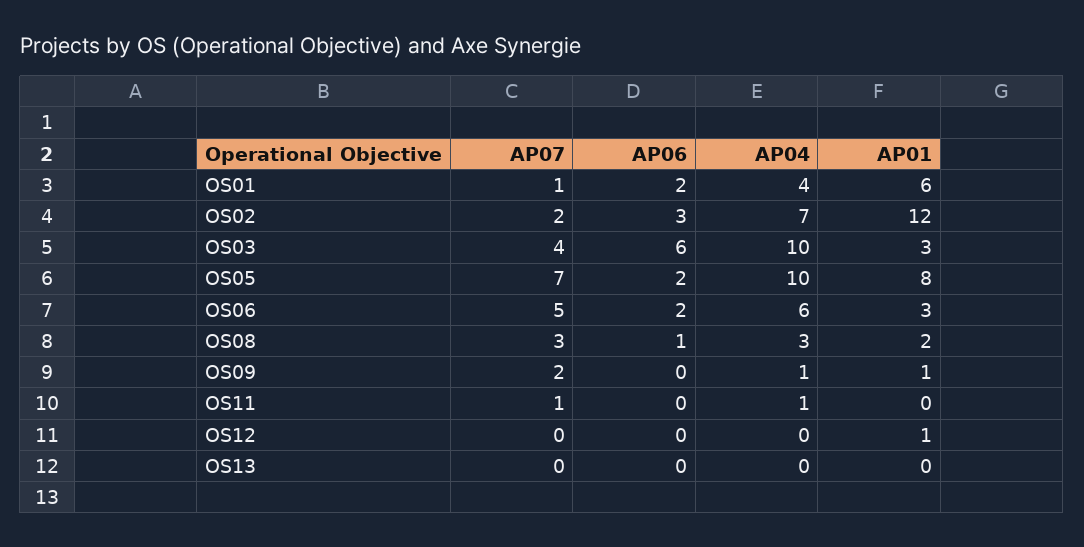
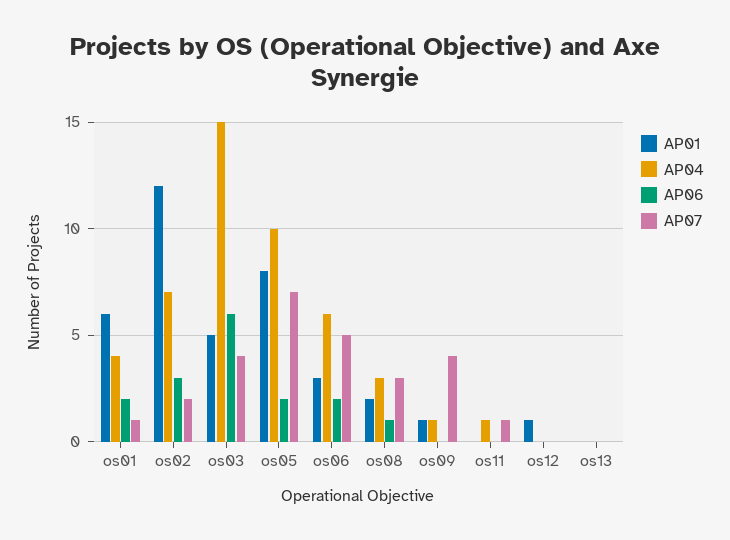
  {
    "AP07": {
      "OS01": 1,
      "OS02": 2,
      "OS03": 4,
      "OS05": 7,
      "OS06": 5,
      "OS08": 3,
-     "OS09": 2,
+     "OS09": 4,
      "OS11": 1,
      "OS12": 0,
      "OS13": 0
    },
    "AP06": {
      "OS01": 2,
      "OS02": 3,
      "OS03": 6,
      "OS05": 2,
      "OS06": 2,
      "OS08": 1,
      "OS09": 0,
      "OS11": 0,
      "OS12": 0,
      "OS13": 0
    },
    "AP04": {
      "OS01": 4,
      "OS02": 7,
-     "OS03": 10,
+     "OS03": 15,
      "OS05": 10,
      "OS06": 6,
      "OS08": 3,
      "OS09": 1,
      "OS11": 1,
      "OS12": 0,
      "OS13": 0
    },
    "AP01": {
      "OS01": 6,
      "OS02": 12,
-     "OS03": 3,
+     "OS03": 5,
      "OS05": 8,
      "OS06": 3,
      "OS08": 2,
      "OS09": 1,
      "OS11": 0,
      "OS12": 1,
      "OS13": 0
    }
  }

